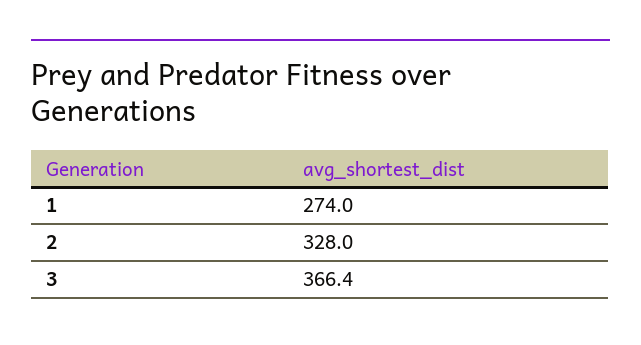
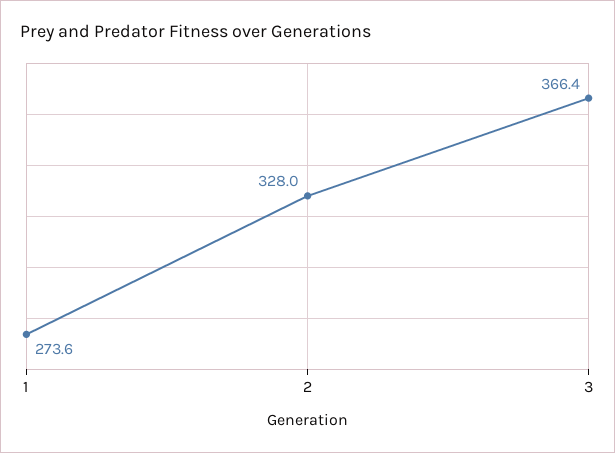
  {
-   "1": 274,
+   "1": 273.6,
    "2": 328,
    "3": 366.4
  }

